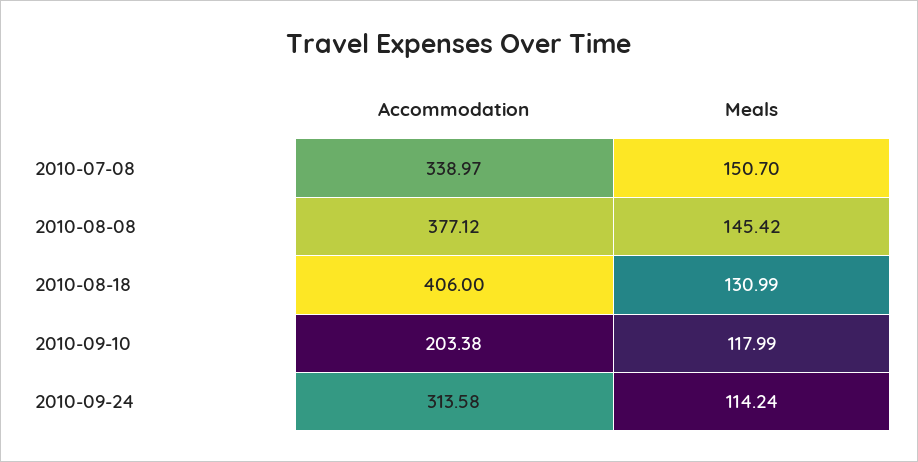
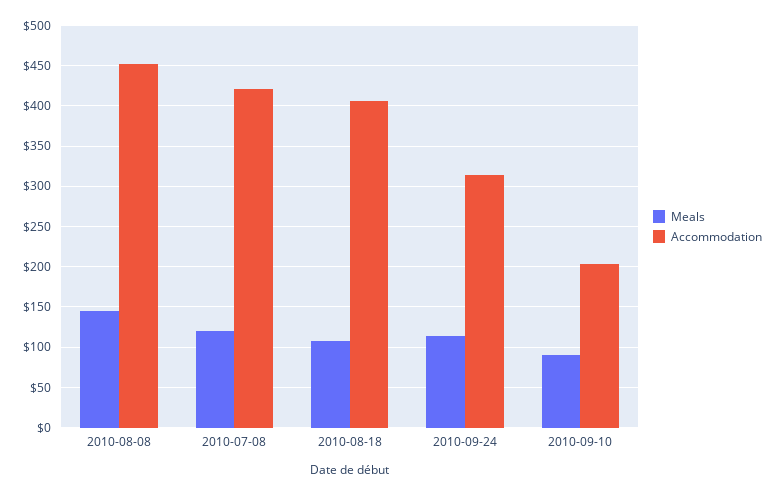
  {
    "Accommodation": {
-     "2010-07-08": 338.97,
+     "2010-07-08": 420,
-     "2010-08-08": 377.12,
+     "2010-08-08": 450,
      "2010-08-18": 406,
      "2010-09-10": 203.38,
      "2010-09-24": 313.58
    },
    "Meals": {
-     "2010-07-08": 150.7,
+     "2010-07-08": 120,
      "2010-08-08": 145.42,
-     "2010-08-18": 130.99,
+     "2010-08-18": 110,
-     "2010-09-10": 117.99,
+     "2010-09-10": 90,
      "2010-09-24": 114.24
    }
  }

